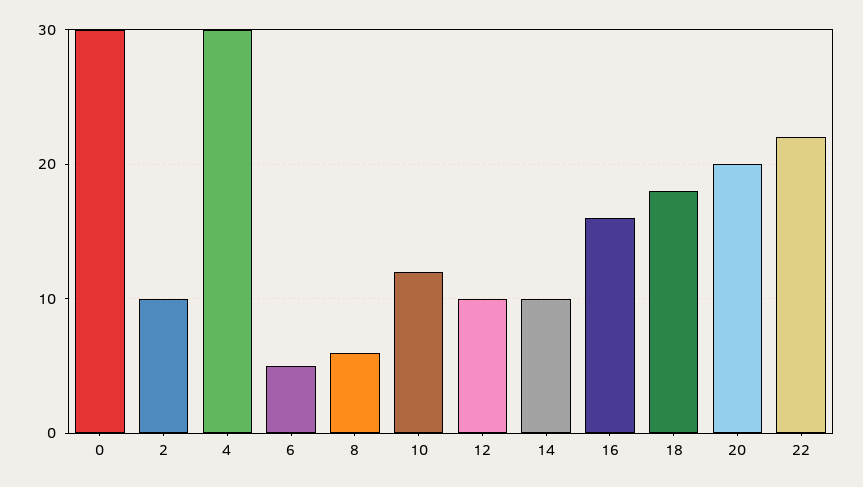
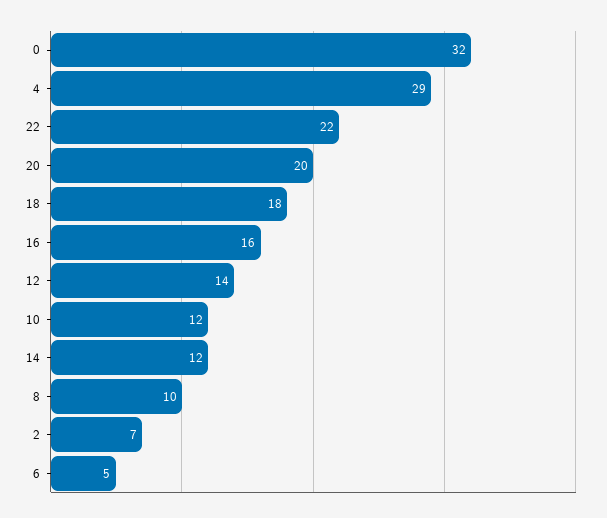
  {
-   "0": 30,
+   "0": 32,
-   "2": 10,
+   "2": 7,
-   "4": 30,
+   "4": 29,
    "6": 5,
-   "8": 6,
+   "8": 10,
    "10": 12,
-   "12": 10,
+   "12": 14,
-   "14": 10,
+   "14": 12,
    "16": 16,
    "18": 18,
    "20": 20,
    "22": 22
  }

